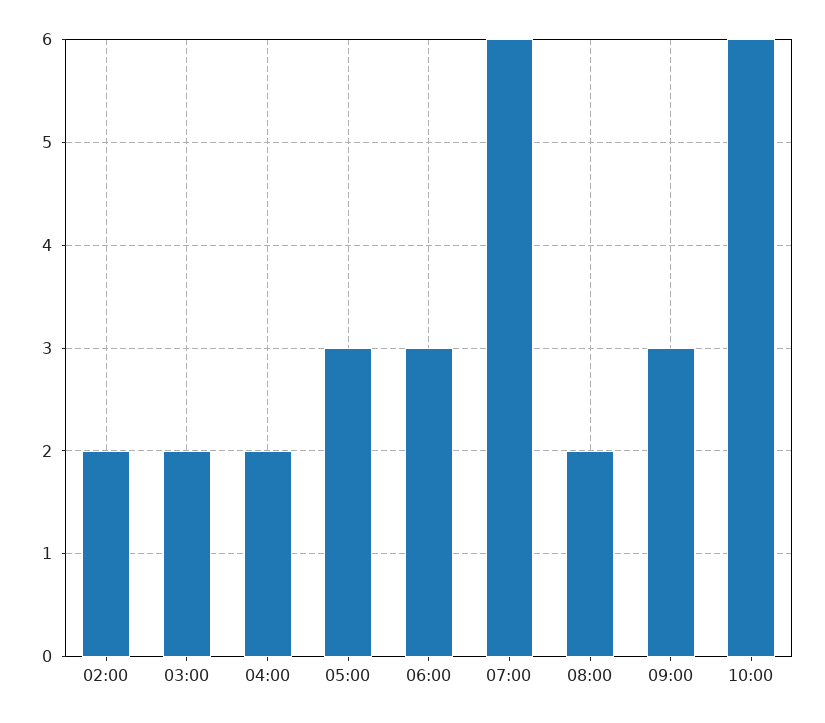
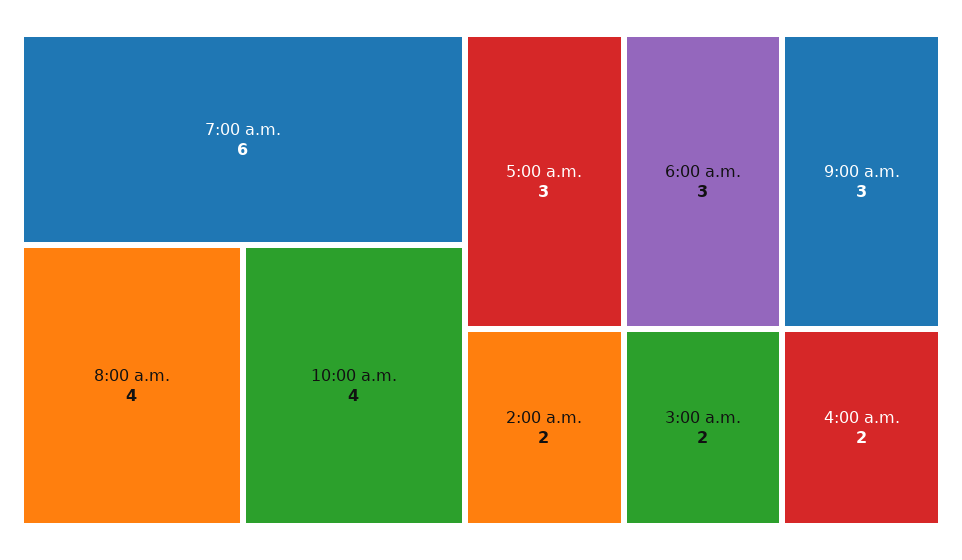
  {
    "02:00": 2,
    "03:00": 2,
    "04:00": 2,
    "05:00": 3,
    "06:00": 3,
    "07:00": 6,
-   "08:00": 2,
+   "08:00": 4,
    "09:00": 3,
-   "10:00": 6
+   "10:00": 4
  }

